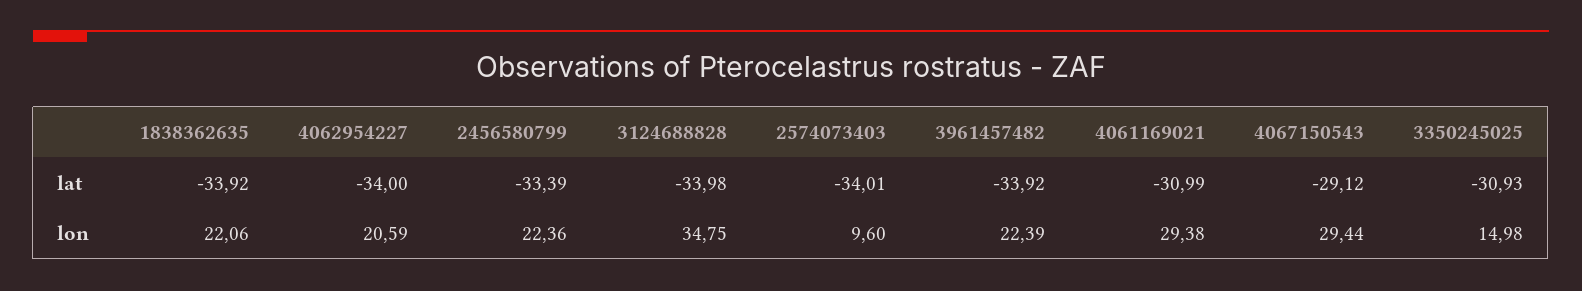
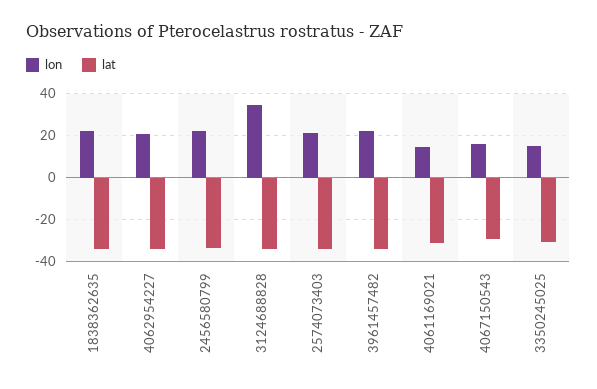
  {
    "lat": {
      "1838362635": -33.92,
      "4062954227": -34,
      "2456580799": -33.39,
      "3124688828": -33.98,
      "2574073403": -34.01,
      "3961457482": -33.92,
      "4061169021": -30.99,
      "4067150543": -29.12,
      "3350245025": -30.93
    },
    "lon": {
      "1838362635": 22.06,
      "4062954227": 20.59,
      "2456580799": 22.36,
      "3124688828": 34.75,
-     "2574073403": 9.6,
+     "2574073403": 20,
      "3961457482": 22.39,
-     "4061169021": 29.38,
+     "4061169021": 15,
-     "4067150543": 29.44,
+     "4067150543": 15,
      "3350245025": 14.98
    }
  }

